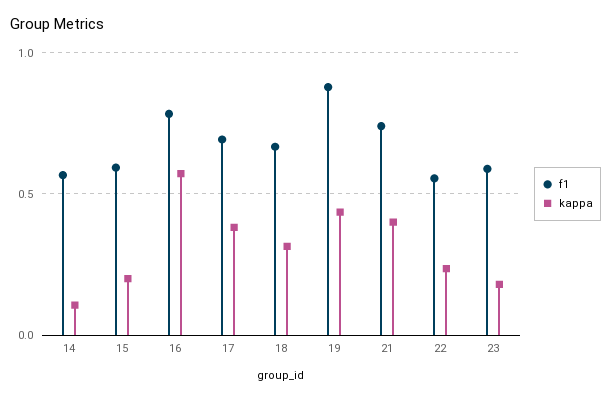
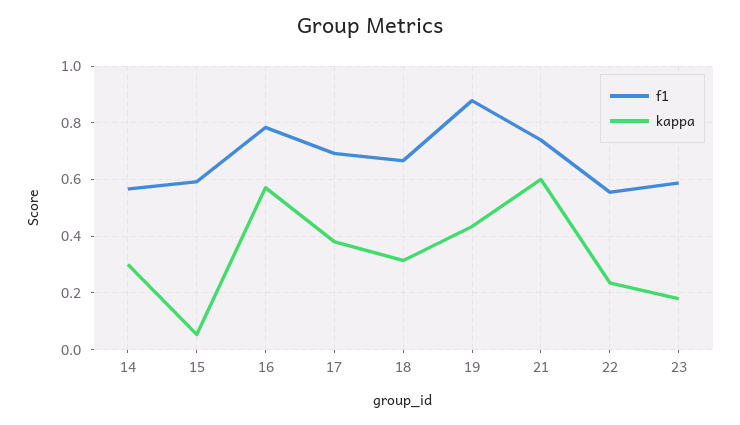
  {
    "f1": {
      "14": 0.575,
      "15": 0.6,
      "16": 0.775,
      "17": 0.7,
      "18": 0.675,
      "19": 0.875,
      "21": 0.75,
      "22": 0.55,
      "23": 0.6
    },
    "kappa": {
-     "14": 0.1,
+     "14": 0.3,
-     "15": 0.2,
+     "15": 0.05,
      "16": 0.575,
      "17": 0.375,
      "18": 0.325,
      "19": 0.425,
-     "21": 0.4,
+     "21": 0.6,
      "22": 0.225,
      "23": 0.175
    }
  }

